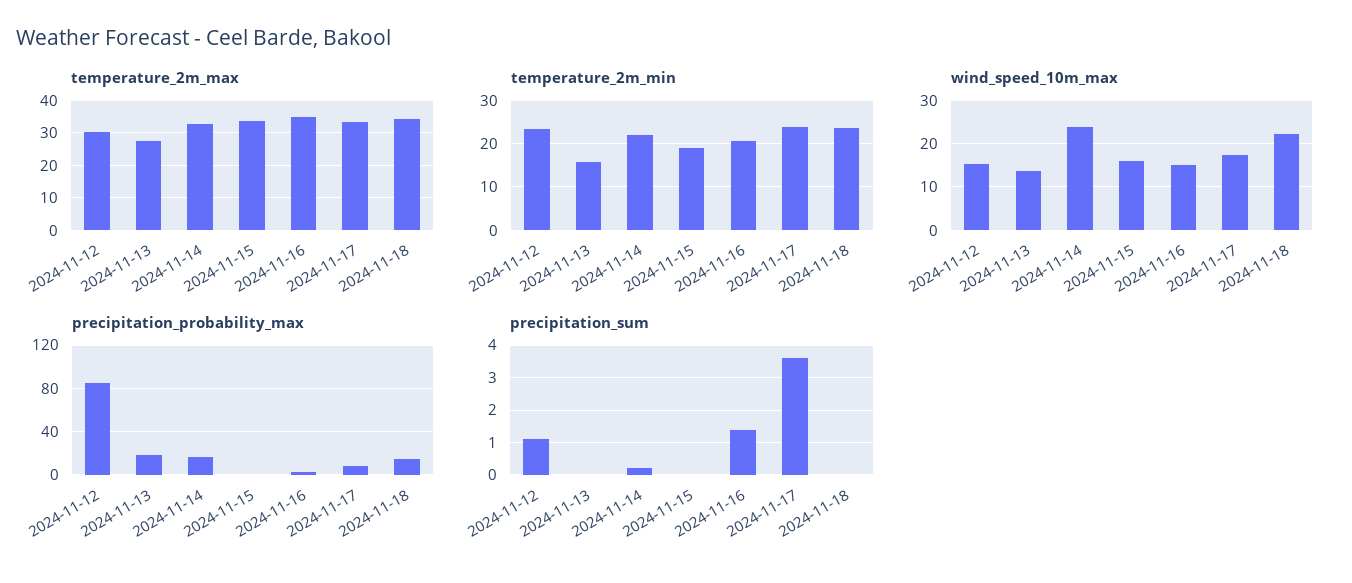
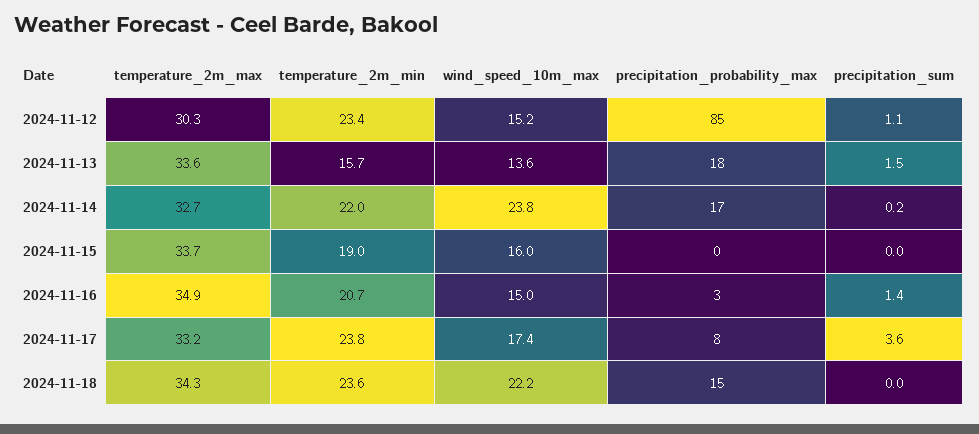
  {
    "temperature_2m_max": {
      "2024-11-12": 30.3,
-     "2024-11-13": 28,
+     "2024-11-13": 33.6,
      "2024-11-14": 32.7,
      "2024-11-15": 33.7,
      "2024-11-16": 34.9,
      "2024-11-17": 33.2,
      "2024-11-18": 34.3
    },
    "temperature_2m_min": {
      "2024-11-12": 23.4,
      "2024-11-13": 15.7,
      "2024-11-14": 22,
      "2024-11-15": 19,
      "2024-11-16": 20.7,
      "2024-11-17": 23.8,
      "2024-11-18": 23.6
    },
    "wind_speed_10m_max": {
      "2024-11-12": 15.2,
      "2024-11-13": 13.6,
      "2024-11-14": 23.8,
      "2024-11-15": 16,
      "2024-11-16": 15,
      "2024-11-17": 17.4,
      "2024-11-18": 22.2
    },
    "precipitation_probability_max": {
      "2024-11-12": 85,
      "2024-11-13": 18,
      "2024-11-14": 17,
      "2024-11-15": 0,
      "2024-11-16": 3,
      "2024-11-17": 8,
      "2024-11-18": 15
    },
    "precipitation_sum": {
      "2024-11-12": 1.1,
-     "2024-11-13": 0,
+     "2024-11-13": 1.5,
      "2024-11-14": 0.2,
      "2024-11-15": 0,
      "2024-11-16": 1.4,
      "2024-11-17": 3.6,
      "2024-11-18": 0
    }
  }

